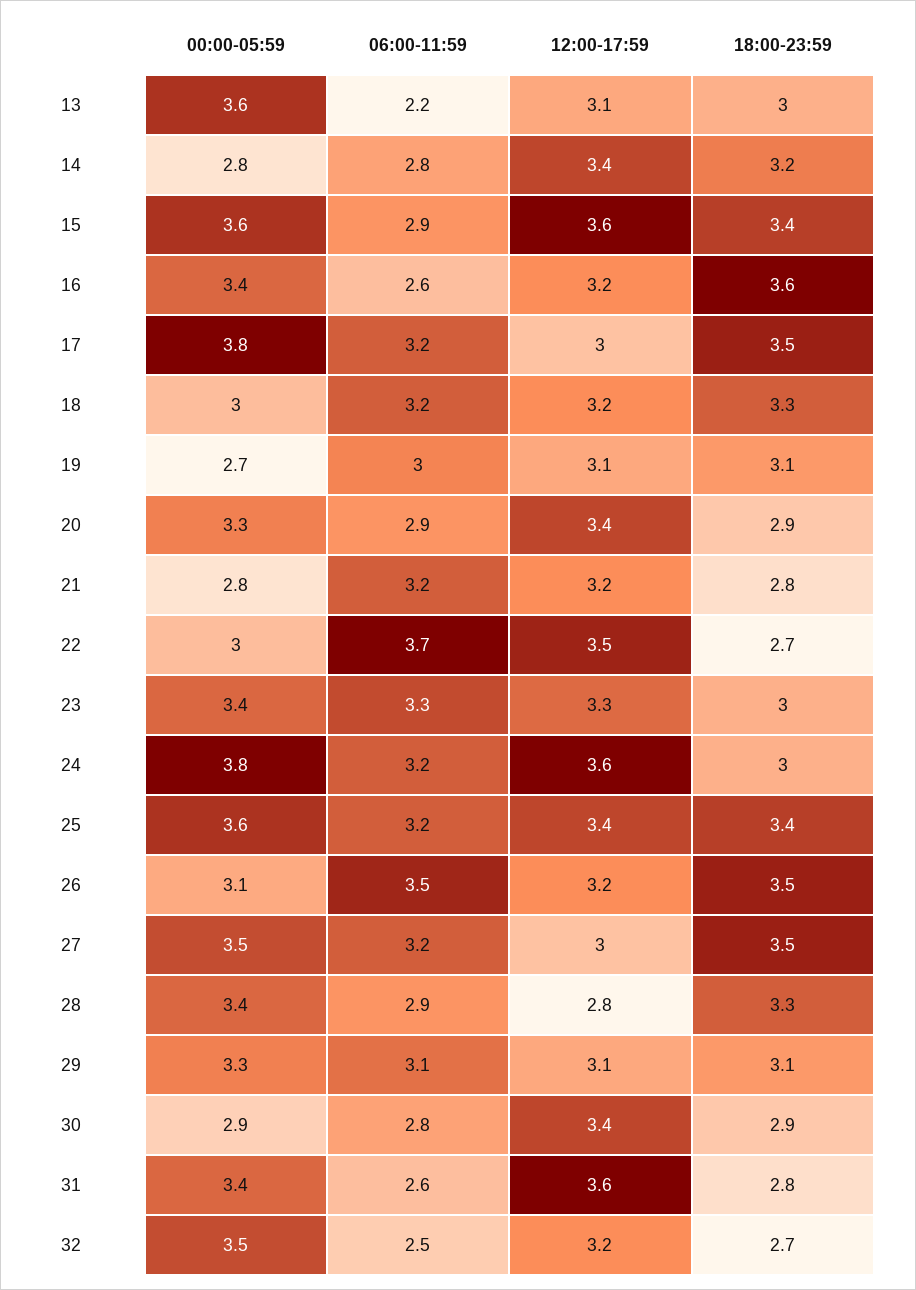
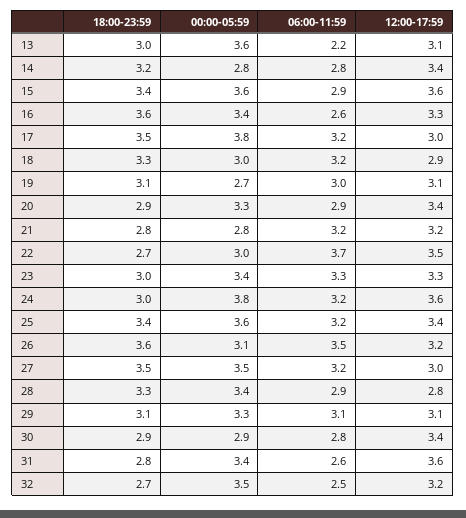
  {
    "00:00-05:59": {
      "13": 3.6,
      "14": 2.8,
      "15": 3.6,
      "16": 3.4,
      "17": 3.8,
      "18": 3,
      "19": 2.7,
      "20": 3.3,
      "21": 2.8,
      "22": 3,
      "23": 3.4,
      "24": 3.8,
      "25": 3.6,
      "26": 3.1,
      "27": 3.5,
      "28": 3.4,
      "29": 3.3,
      "30": 2.9,
      "31": 3.4,
      "32": 3.5
    },
    "06:00-11:59": {
      "13": 2.2,
      "14": 2.8,
      "15": 2.9,
      "16": 2.6,
      "17": 3.2,
      "18": 3.2,
      "19": 3,
      "20": 2.9,
      "21": 3.2,
      "22": 3.7,
      "23": 3.3,
      "24": 3.2,
      "25": 3.2,
      "26": 3.5,
      "27": 3.2,
      "28": 2.9,
      "29": 3.1,
      "30": 2.8,
      "31": 2.6,
      "32": 2.5
    },
    "12:00-17:59": {
      "13": 3.1,
      "14": 3.4,
      "15": 3.6,
-     "16": 3.2,
+     "16": 3.3,
      "17": 3,
-     "18": 3.2,
+     "18": 2.9,
      "19": 3.1,
      "20": 3.4,
      "21": 3.2,
      "22": 3.5,
      "23": 3.3,
      "24": 3.6,
      "25": 3.4,
      "26": 3.2,
      "27": 3,
      "28": 2.8,
      "29": 3.1,
      "30": 3.4,
      "31": 3.6,
      "32": 3.2
    },
    "18:00-23:59": {
      "13": 3,
      "14": 3.2,
      "15": 3.4,
      "16": 3.6,
      "17": 3.5,
      "18": 3.3,
      "19": 3.1,
      "20": 2.9,
      "21": 2.8,
      "22": 2.7,
      "23": 3,
      "24": 3,
      "25": 3.4,
-     "26": 3.5,
+     "26": 3.6,
      "27": 3.5,
      "28": 3.3,
      "29": 3.1,
      "30": 2.9,
      "31": 2.8,
      "32": 2.7
    }
  }

